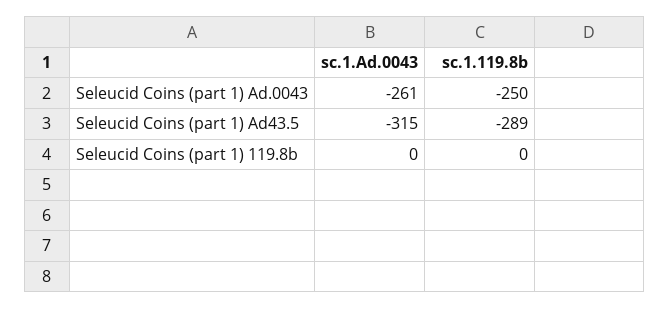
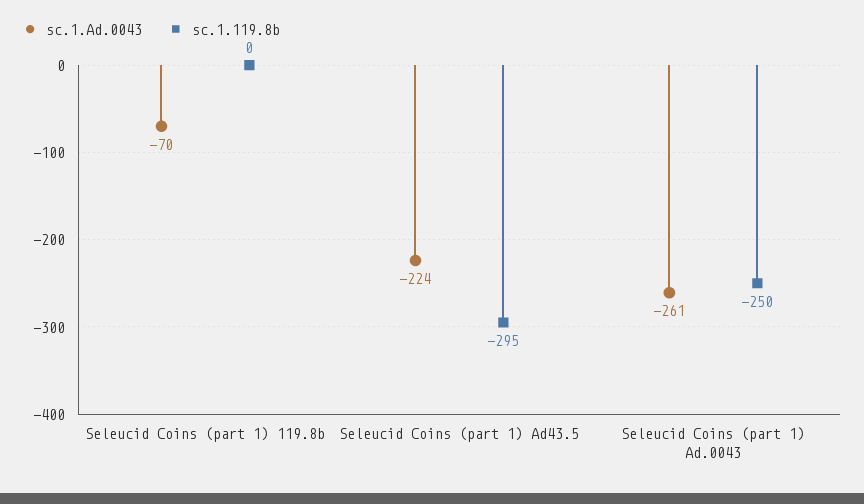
  {
    "sc.1.Ad.0043": {
      "Seleucid Coins (part 1) Ad.0043": -261,
-     "Seleucid Coins (part 1) Ad43.5": -315,
+     "Seleucid Coins (part 1) Ad43.5": -224,
-     "Seleucid Coins (part 1) 119.8b": 0
+     "Seleucid Coins (part 1) 119.8b": -70
    },
    "sc.1.119.8b": {
      "Seleucid Coins (part 1) Ad.0043": -250,
-     "Seleucid Coins (part 1) Ad43.5": -289,
+     "Seleucid Coins (part 1) Ad43.5": -295,
      "Seleucid Coins (part 1) 119.8b": 0
    }
  }

